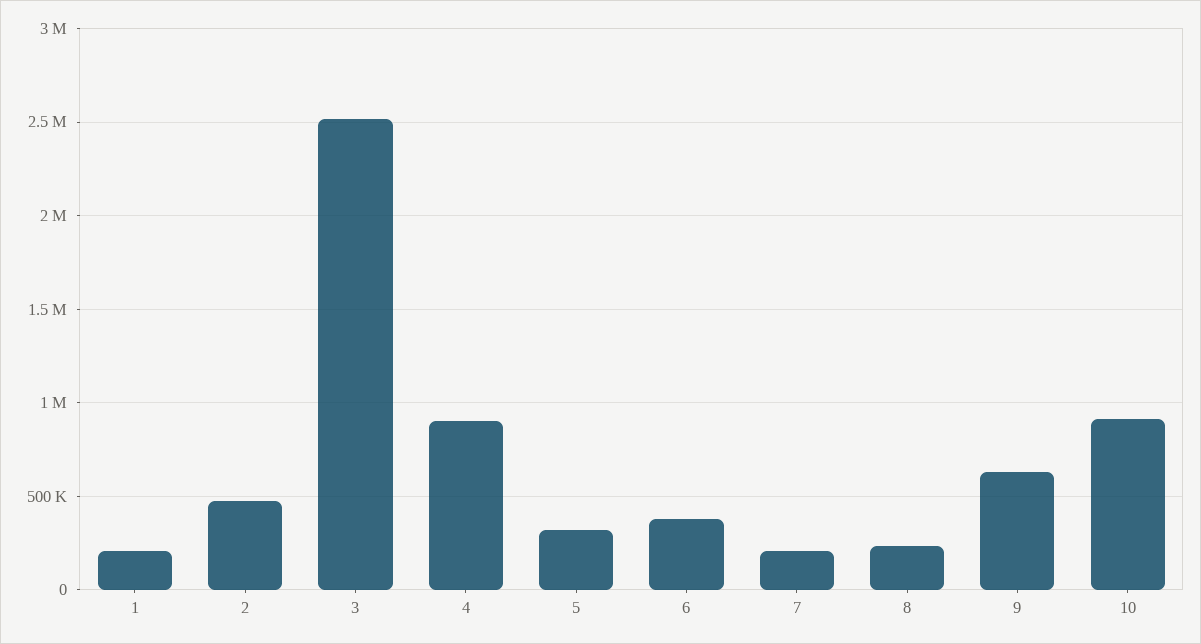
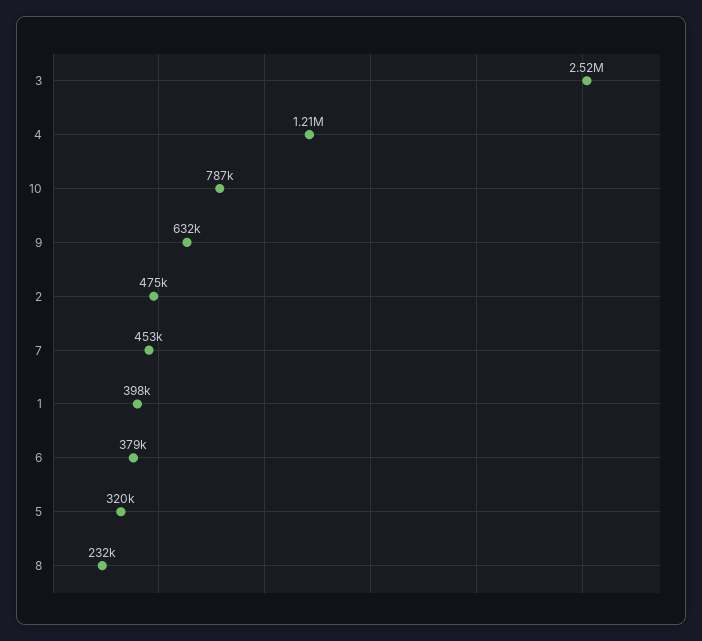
  {
-   "1": 200000,
+   "1": 398000,
    "2": 475000,
    "3": 2520000,
-   "4": 900000,
+   "4": 1210000,
    "5": 320000,
    "6": 379000,
-   "7": 200000,
+   "7": 453000,
    "8": 232000,
    "9": 632000,
-   "10": 900000
+   "10": 787000
  }

